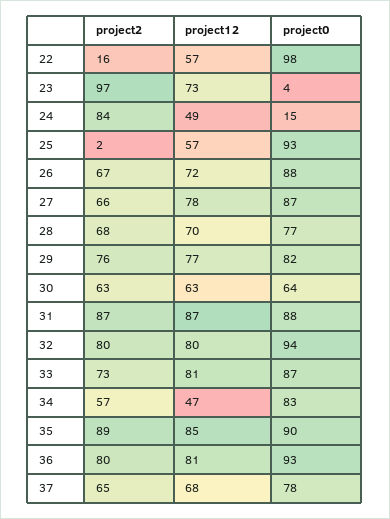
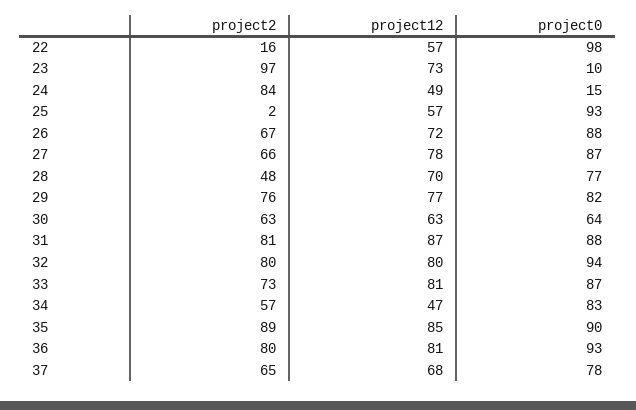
  {
    "project2": {
      "22": 16,
      "23": 97,
      "24": 84,
      "25": 2,
      "26": 67,
      "27": 66,
-     "28": 68,
+     "28": 48,
      "29": 76,
      "30": 63,
-     "31": 87,
+     "31": 81,
      "32": 80,
      "33": 73,
      "34": 57,
      "35": 89,
      "36": 80,
      "37": 65
    },
    "project12": {
      "22": 57,
      "23": 73,
      "24": 49,
      "25": 57,
      "26": 72,
      "27": 78,
      "28": 70,
      "29": 77,
      "30": 63,
      "31": 87,
      "32": 80,
      "33": 81,
      "34": 47,
      "35": 85,
      "36": 81,
      "37": 68
    },
    "project0": {
      "22": 98,
-     "23": 4,
+     "23": 10,
      "24": 15,
      "25": 93,
      "26": 88,
      "27": 87,
      "28": 77,
      "29": 82,
      "30": 64,
      "31": 88,
      "32": 94,
      "33": 87,
      "34": 83,
      "35": 90,
      "36": 93,
      "37": 78
    }
  }

